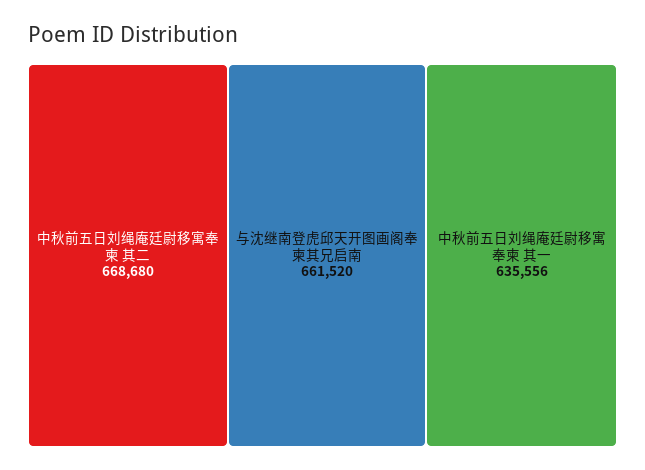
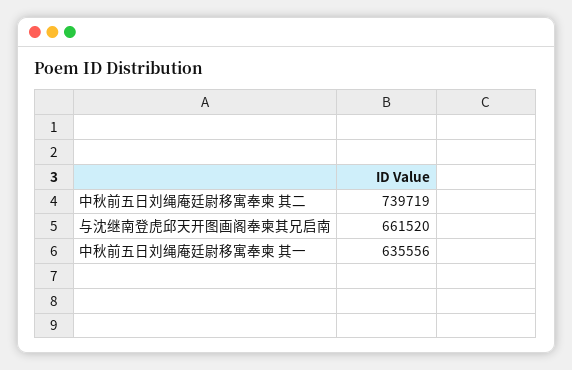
  {
-   "中秋前五日刘绳庵廷尉移寓奉柬 其二": 668680,
+   "中秋前五日刘绳庵廷尉移寓奉柬 其二": 739719,
    "与沈继南登虎邱天开图画阁奉柬其兄启南": 661520,
    "中秋前五日刘绳庵廷尉移寓奉柬 其一": 635556
  }

